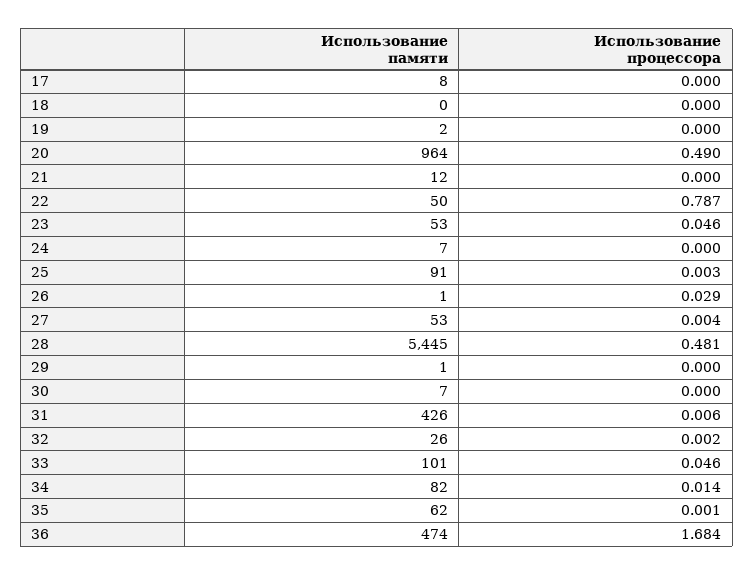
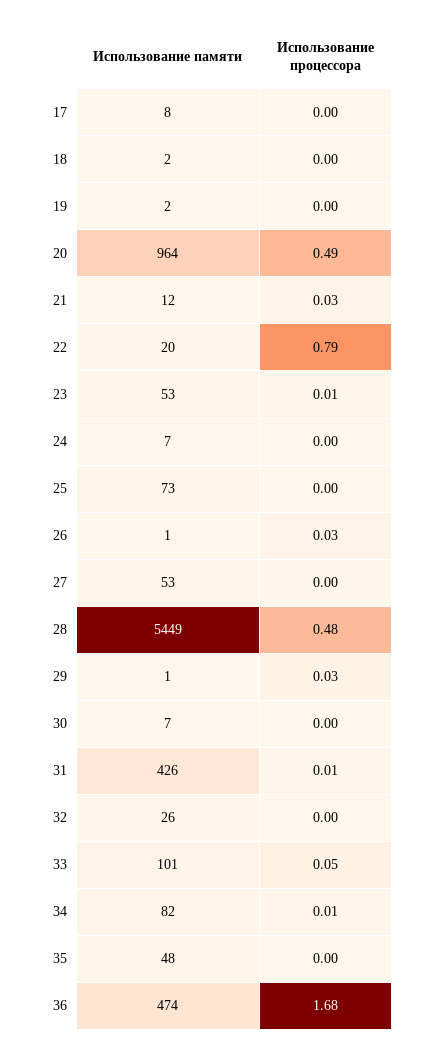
  {
    "Использование памяти": {
      "17": 8,
-     "18": 0,
+     "18": 2,
      "19": 2,
      "20": 964,
      "21": 12,
-     "22": 50,
+     "22": 20,
      "23": 53,
      "24": 7,
-     "25": 91,
+     "25": 73,
      "26": 1,
      "27": 53,
-     "28": 5445,
+     "28": 5449,
      "29": 1,
      "30": 7,
      "31": 426,
      "32": 26,
      "33": 101,
      "34": 82,
-     "35": 62,
+     "35": 48,
      "36": 474
    },
    "Использование процессора": {
      "17": 0,
      "18": 0,
      "19": 0,
      "20": 0.49,
-     "21": 0,
+     "21": 0.03,
      "22": 0.787,
-     "23": 0.046,
+     "23": 0.01,
      "24": 0,
      "25": 0.003,
      "26": 0.029,
      "27": 0.004,
      "28": 0.481,
-     "29": 0,
+     "29": 0.03,
      "30": 0,
      "31": 0.006,
      "32": 0.002,
      "33": 0.046,
      "34": 0.014,
      "35": 0.001,
      "36": 1.684
    }
  }

